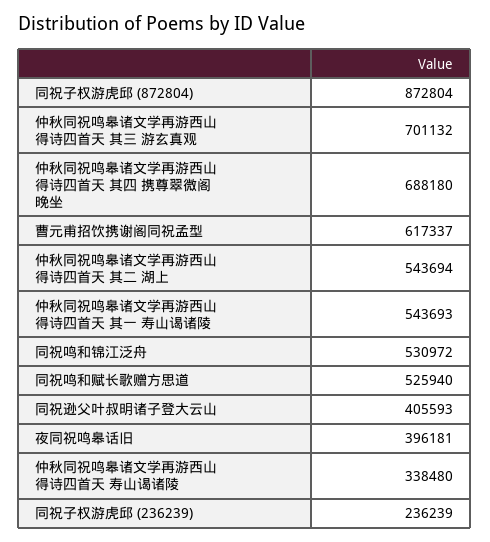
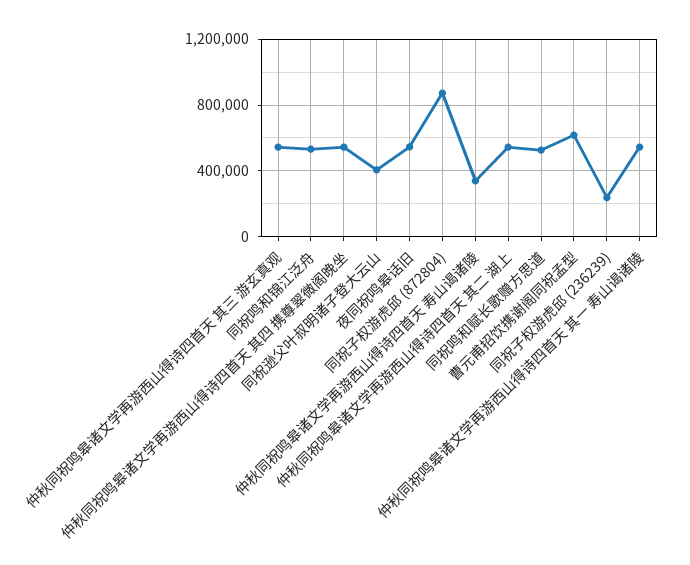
  {
    "同祝子权游虎邱 (872804)": 872804,
-   "仲秋同祝鸣皋诸文学再游西山得诗四首天 其三 游玄真观": 701132,
+   "仲秋同祝鸣皋诸文学再游西山得诗四首天 其三 游玄真观": 550000,
-   "仲秋同祝鸣皋诸文学再游西山得诗四首天 其四 携尊翠微阁晚坐": 688180,
+   "仲秋同祝鸣皋诸文学再游西山得诗四首天 其四 携尊翠微阁晚坐": 550000,
    "曹元甫招饮携谢阁同祝孟型": 617337,
    "仲秋同祝鸣皋诸文学再游西山得诗四首天 其二 湖上": 543694,
    "仲秋同祝鸣皋诸文学再游西山得诗四首天 其一 寿山谒诸陵": 543693,
    "同祝鸣和锦江泛舟": 530972,
    "同祝鸣和赋长歌赠方思道": 525940,
    "同祝逊父叶叔明诸子登大云山": 405593,
-   "夜同祝鸣皋话旧": 396181,
+   "夜同祝鸣皋话旧": 550000,
    "仲秋同祝鸣皋诸文学再游西山得诗四首天 寿山谒诸陵": 338480,
    "同祝子权游虎邱 (236239)": 236239
  }

